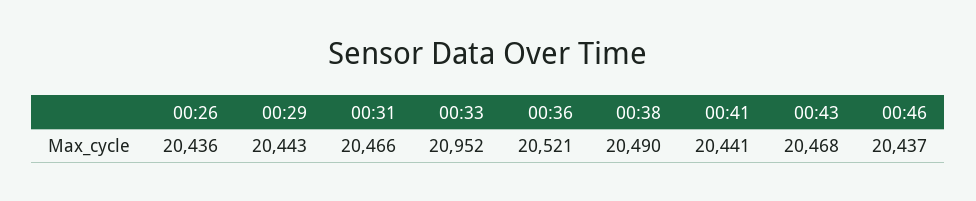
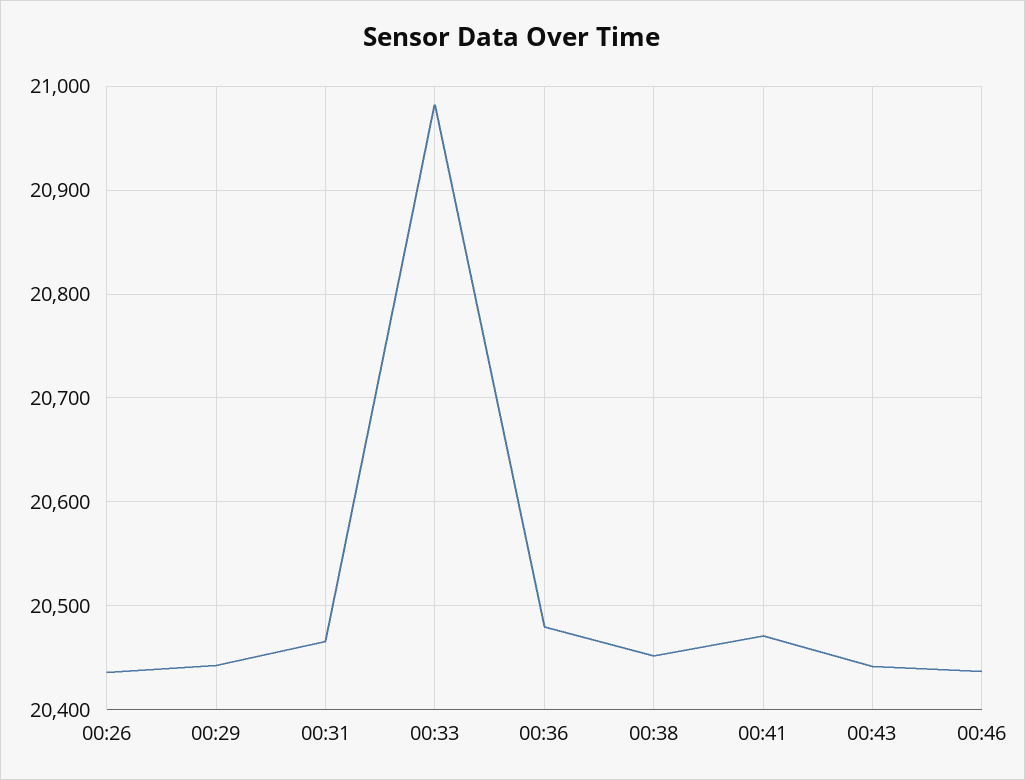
  {
    "00:26": 20436,
    "00:29": 20443,
    "00:31": 20466,
-   "00:33": 20952,
+   "00:33": 20980,
-   "00:36": 20521,
+   "00:36": 20480,
-   "00:38": 20490,
+   "00:38": 20450,
-   "00:41": 20441,
+   "00:41": 20470,
-   "00:43": 20468,
+   "00:43": 20440,
    "00:46": 20437
  }

